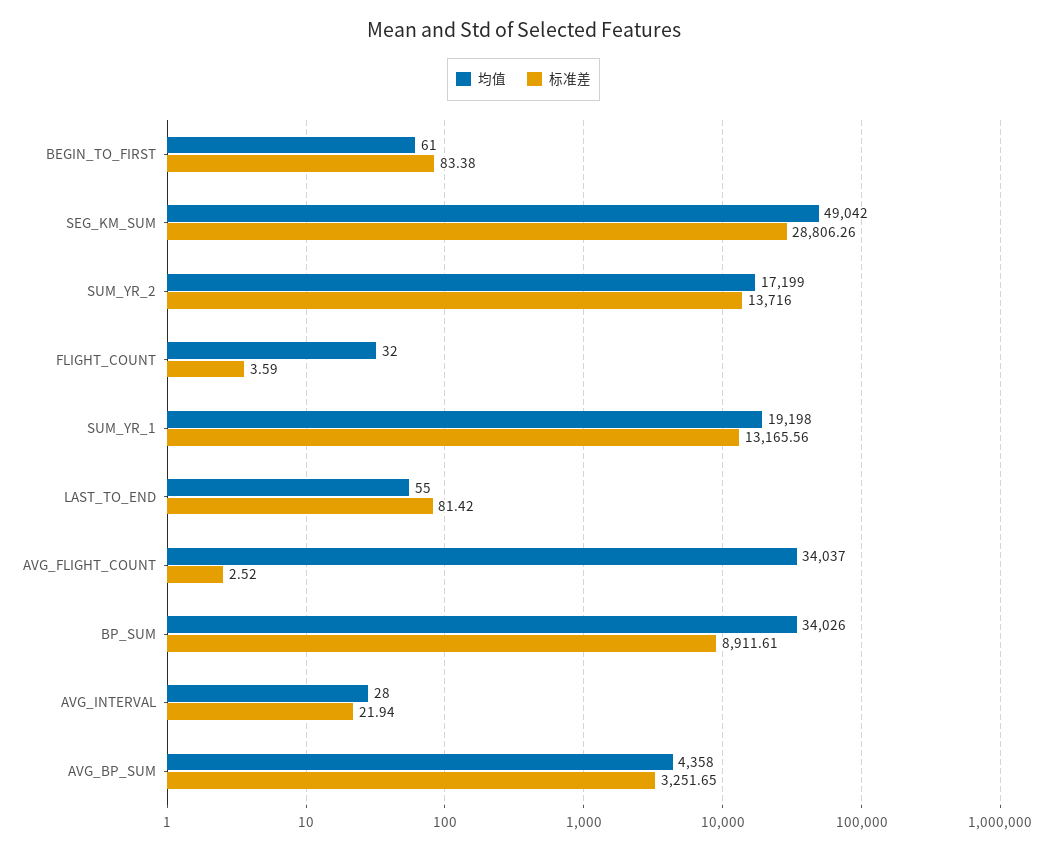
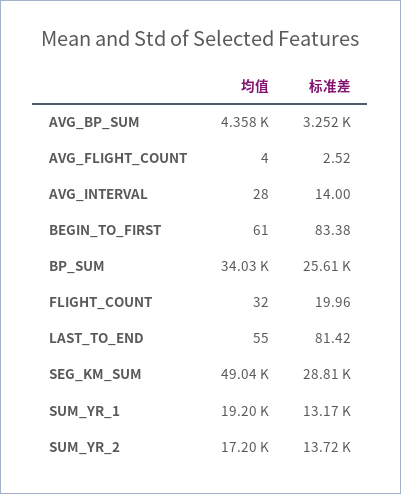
  {
    "均值": {
      "BEGIN_TO_FIRST": 61,
      "SEG_KM_SUM": 49042,
      "SUM_YR_2": 17199,
      "FLIGHT_COUNT": 32,
      "SUM_YR_1": 19198,
      "LAST_TO_END": 55,
-     "AVG_FLIGHT_COUNT": 34037,
+     "AVG_FLIGHT_COUNT": 4,
      "BP_SUM": 34026,
      "AVG_INTERVAL": 28,
      "AVG_BP_SUM": 4358
    },
    "标准差": {
      "BEGIN_TO_FIRST": 83.38,
      "SEG_KM_SUM": 28806.26,
      "SUM_YR_2": 13716,
-     "FLIGHT_COUNT": 3.59,
+     "FLIGHT_COUNT": 19.96,
      "SUM_YR_1": 13165.56,
      "LAST_TO_END": 81.42,
      "AVG_FLIGHT_COUNT": 2.52,
-     "BP_SUM": 8911.61,
+     "BP_SUM": 25610,
-     "AVG_INTERVAL": 21.94,
+     "AVG_INTERVAL": 14,
      "AVG_BP_SUM": 3251.65
    }
  }

